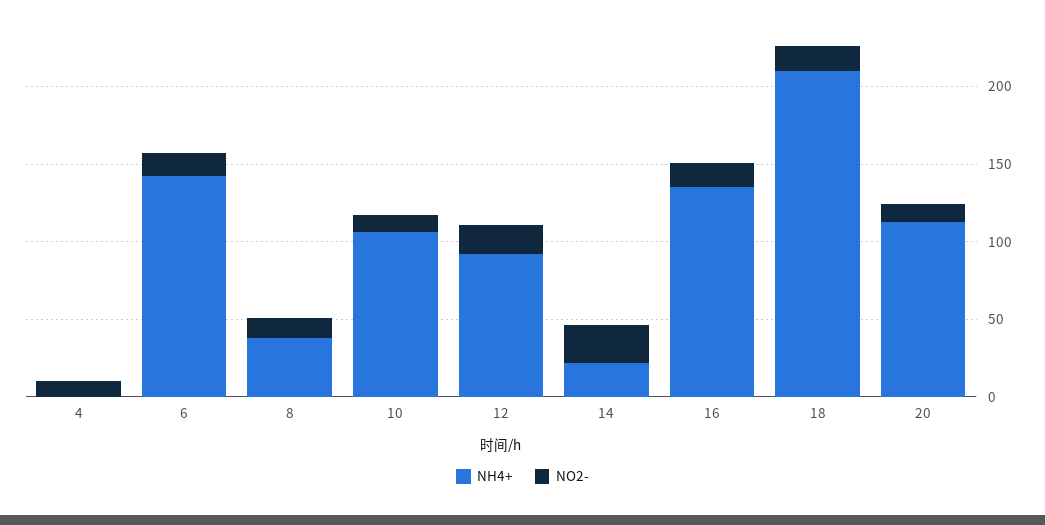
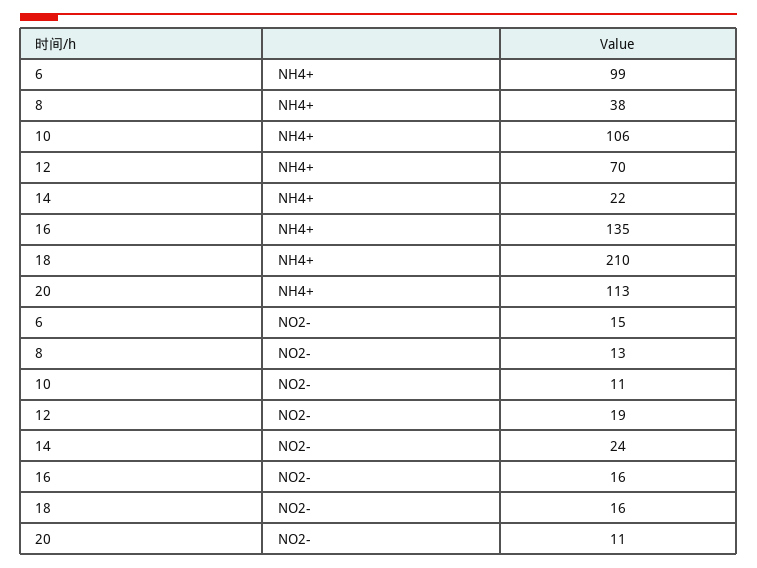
  {
    "NH4+": {
-     "4": 0,
-     "6": 140,
+     "6": 99,
      "8": 38,
      "10": 106,
-     "12": 90,
+     "12": 70,
      "14": 22,
      "16": 135,
      "18": 210,
      "20": 113
    },
    "NO2-": {
-     "4": 10,
      "6": 15,
      "8": 13,
      "10": 11,
      "12": 19,
      "14": 24,
      "16": 16,
      "18": 16,
      "20": 11
    }
  }

